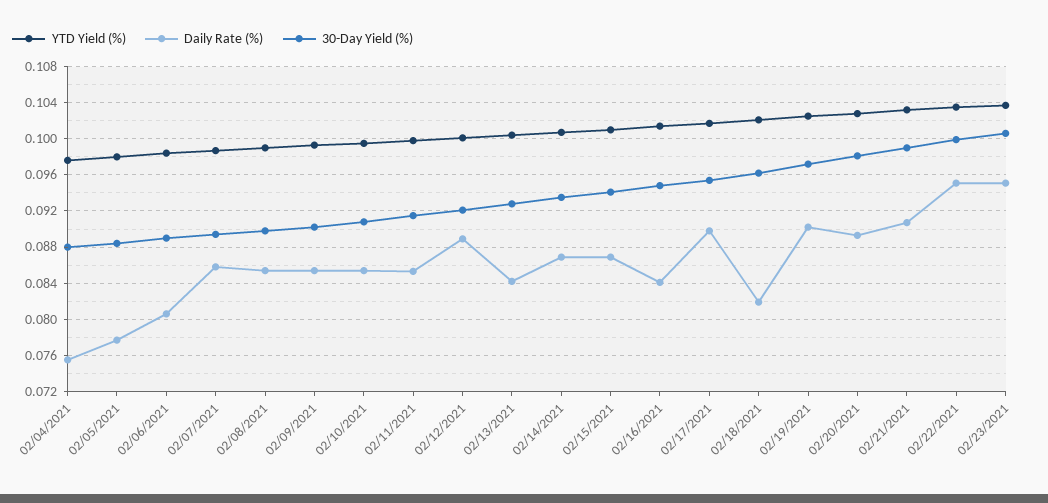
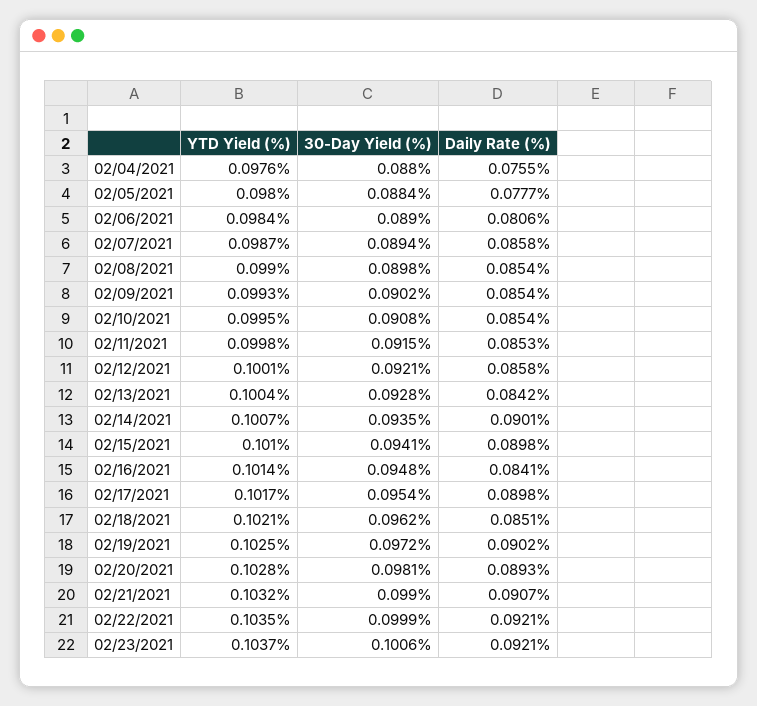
  {
    "YTD Yield (%)": {
      "02/04/2021": 0.0976,
      "02/05/2021": 0.098,
      "02/06/2021": 0.0984,
      "02/07/2021": 0.0987,
      "02/08/2021": 0.099,
      "02/09/2021": 0.0993,
      "02/10/2021": 0.0995,
      "02/11/2021": 0.0998,
      "02/12/2021": 0.1001,
      "02/13/2021": 0.1004,
      "02/14/2021": 0.1007,
      "02/15/2021": 0.101,
      "02/16/2021": 0.1014,
      "02/17/2021": 0.1017,
      "02/18/2021": 0.1021,
      "02/19/2021": 0.1025,
      "02/20/2021": 0.1028,
      "02/21/2021": 0.1032,
      "02/22/2021": 0.1035,
      "02/23/2021": 0.1037
    },
    "Daily Rate (%)": {
      "02/04/2021": 0.0755,
      "02/05/2021": 0.0777,
      "02/06/2021": 0.0806,
      "02/07/2021": 0.0858,
      "02/08/2021": 0.0854,
      "02/09/2021": 0.0854,
      "02/10/2021": 0.0854,
      "02/11/2021": 0.0853,
-     "02/12/2021": 0.089,
+     "02/12/2021": 0.0858,
      "02/13/2021": 0.0842,
-     "02/14/2021": 0.087,
+     "02/14/2021": 0.0901,
-     "02/15/2021": 0.087,
+     "02/15/2021": 0.0898,
      "02/16/2021": 0.0841,
      "02/17/2021": 0.0898,
-     "02/18/2021": 0.082,
+     "02/18/2021": 0.0851,
      "02/19/2021": 0.0902,
      "02/20/2021": 0.0893,
      "02/21/2021": 0.0907,
-     "02/22/2021": 0.095,
+     "02/22/2021": 0.0921,
-     "02/23/2021": 0.095
+     "02/23/2021": 0.0921
    },
    "30-Day Yield (%)": {
      "02/04/2021": 0.088,
      "02/05/2021": 0.0884,
      "02/06/2021": 0.089,
      "02/07/2021": 0.0894,
      "02/08/2021": 0.0898,
      "02/09/2021": 0.0902,
      "02/10/2021": 0.0908,
      "02/11/2021": 0.0915,
      "02/12/2021": 0.0921,
      "02/13/2021": 0.0928,
      "02/14/2021": 0.0935,
      "02/15/2021": 0.0941,
      "02/16/2021": 0.0948,
      "02/17/2021": 0.0954,
      "02/18/2021": 0.0962,
      "02/19/2021": 0.0972,
      "02/20/2021": 0.0981,
      "02/21/2021": 0.099,
      "02/22/2021": 0.0999,
      "02/23/2021": 0.1006
    }
  }

